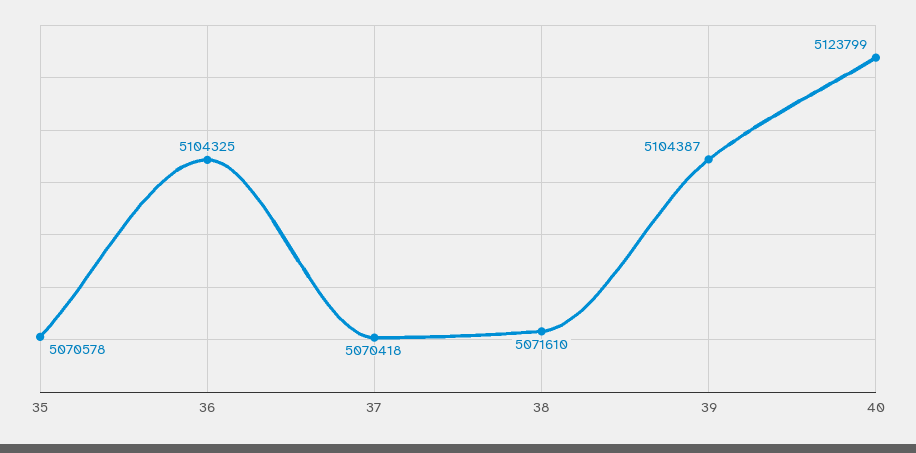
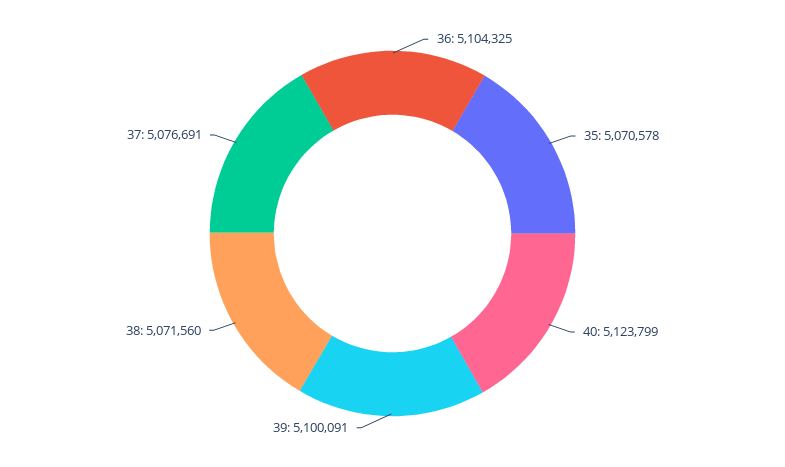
  {
    "35": 5070578,
    "36": 5104325,
-   "37": 5070418,
+   "37": 5076691,
-   "38": 5071610,
+   "38": 5071560,
-   "39": 5104387,
+   "39": 5100091,
    "40": 5123799
  }

